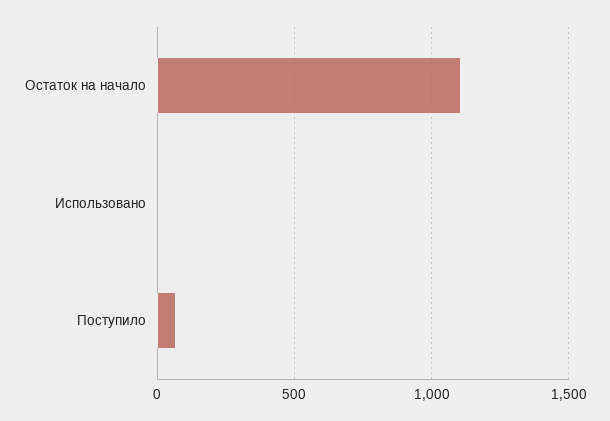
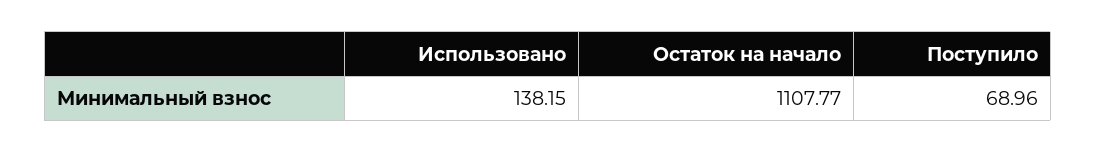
  {
    "Остаток на начало": 1107.77,
-   "Использовано": 0,
+   "Использовано": 138.15,
    "Поступило": 68.96
  }

